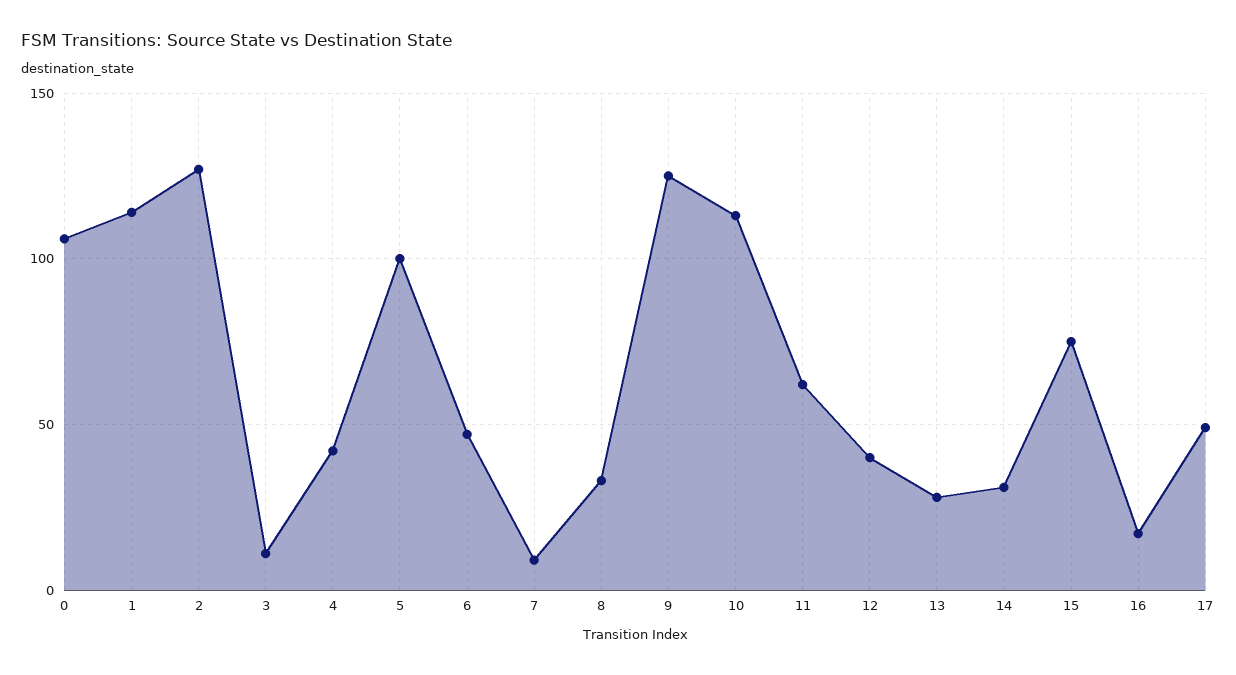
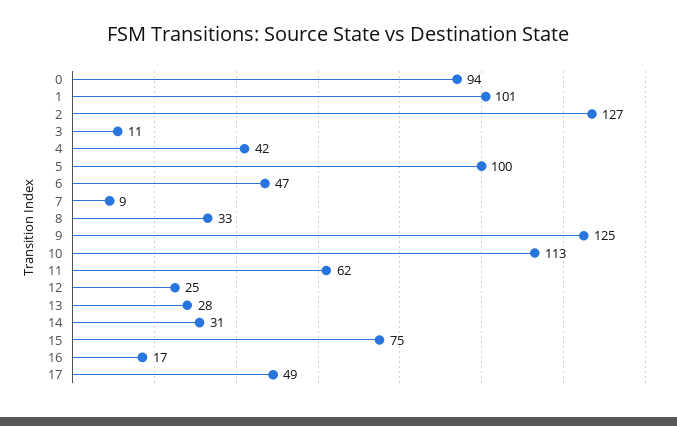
  {
-   "0": 105,
+   "0": 94,
-   "1": 115,
+   "1": 101,
    "2": 127,
    "3": 11,
    "4": 42,
    "5": 100,
    "6": 47,
    "7": 9,
    "8": 33,
    "9": 125,
    "10": 113,
    "11": 62,
-   "12": 40,
+   "12": 25,
    "13": 28,
    "14": 31,
    "15": 75,
    "16": 17,
    "17": 49
  }

